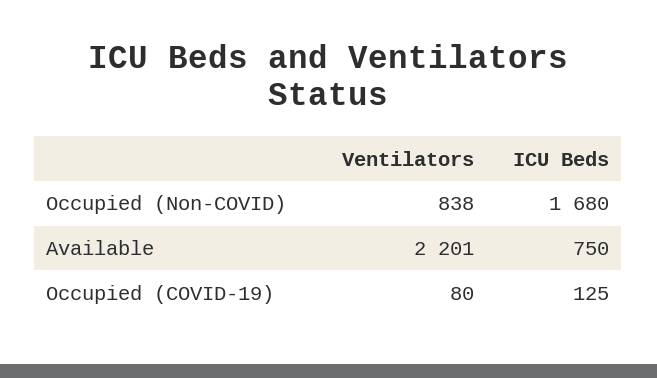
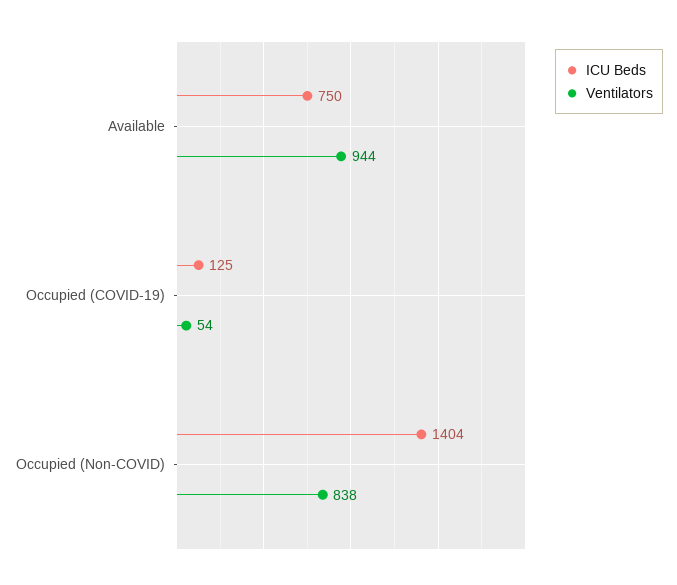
  {
    "Ventilators": {
      "Occupied (Non-COVID)": 838,
-     "Available": 2201,
+     "Available": 944,
-     "Occupied (COVID-19)": 80
+     "Occupied (COVID-19)": 54
    },
    "ICU Beds": {
-     "Occupied (Non-COVID)": 1680,
+     "Occupied (Non-COVID)": 1404,
      "Available": 750,
      "Occupied (COVID-19)": 125
    }
  }

